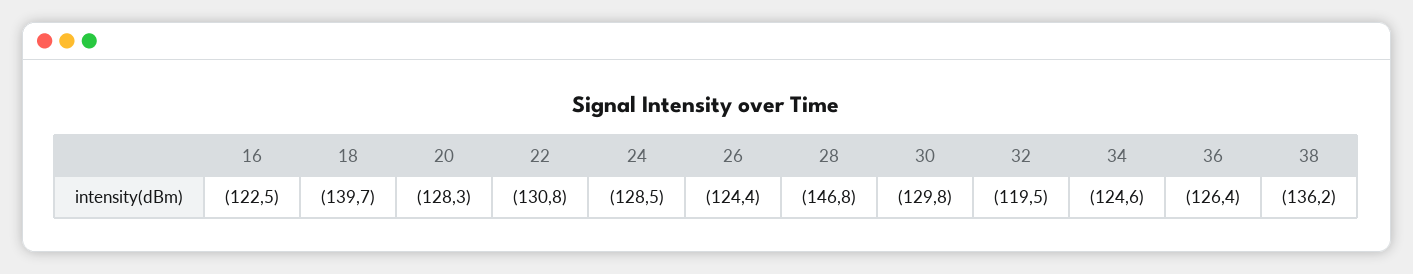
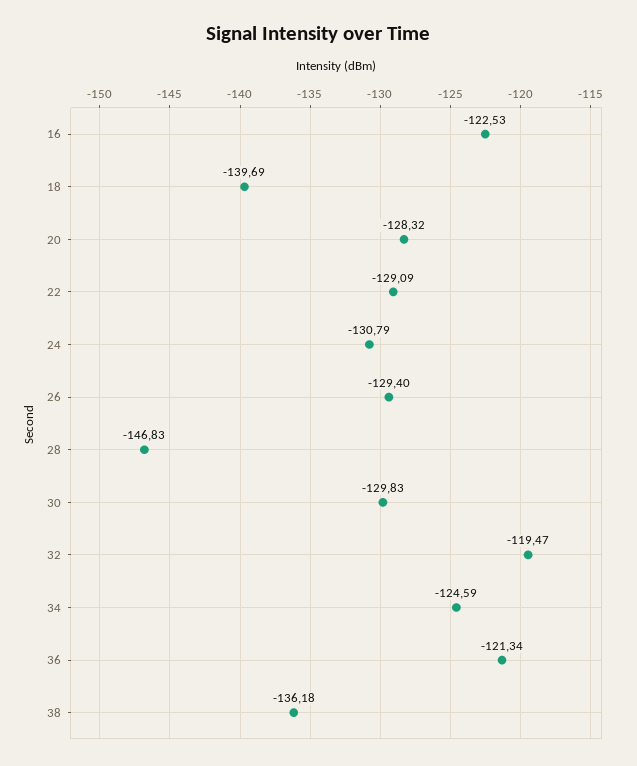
  {
    "16": -122.53,
    "18": -139.69,
    "20": -128.32,
-   "22": -130.8,
+   "22": -129.09,
-   "24": -128.5,
+   "24": -130.79,
-   "26": -124.4,
+   "26": -129.4,
    "28": -146.83,
    "30": -129.83,
    "32": -119.47,
    "34": -124.59,
-   "36": -126.4,
+   "36": -121.34,
    "38": -136.18
  }

